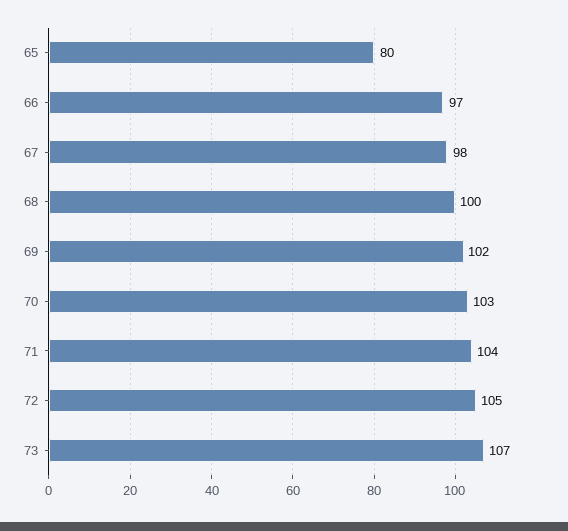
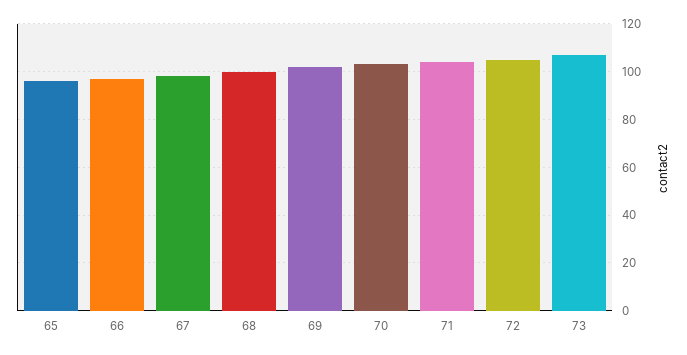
  {
-   "65": 80,
+   "65": 95,
    "66": 97,
    "67": 98,
    "68": 100,
    "69": 102,
    "70": 103,
    "71": 104,
    "72": 105,
    "73": 107
  }

